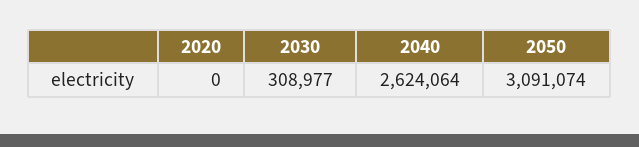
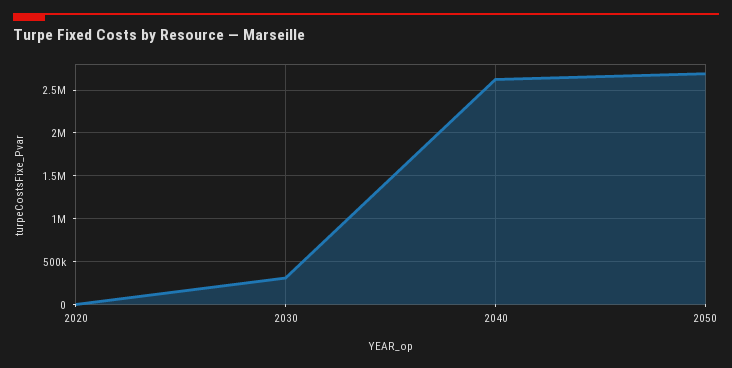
  {
    "2020": 0,
    "2030": 308977,
    "2040": 2624064,
-   "2050": 3091074
+   "2050": 2700000
  }

